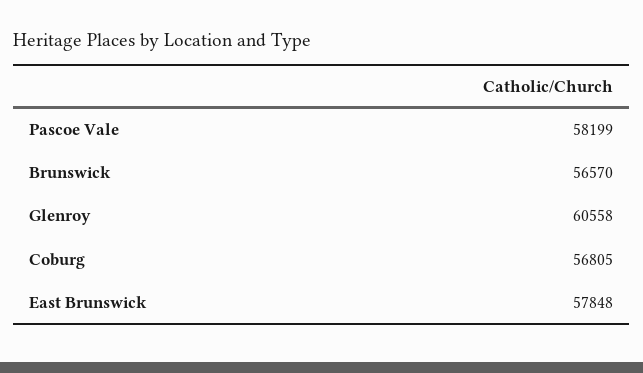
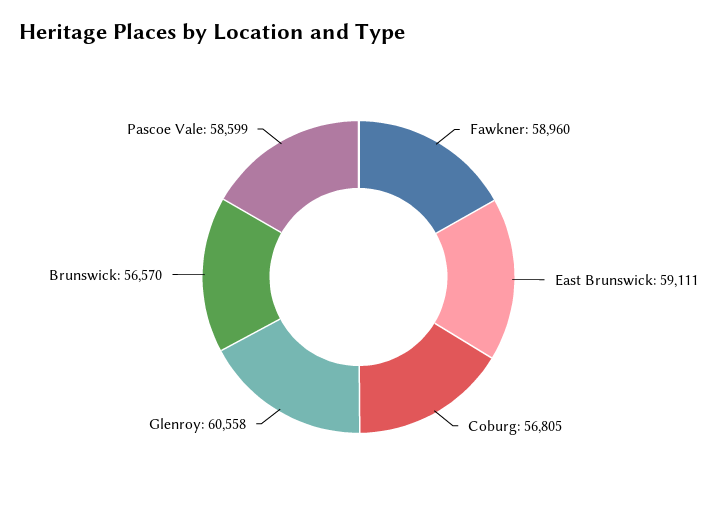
  {
-   "Pascoe Vale": 58199,
+   "Pascoe Vale": 58599,
    "Brunswick": 56570,
    "Glenroy": 60558,
    "Coburg": 56805,
-   "East Brunswick": 57848
+   "East Brunswick": 59111,
+   "Fawkner": 58960
  }

